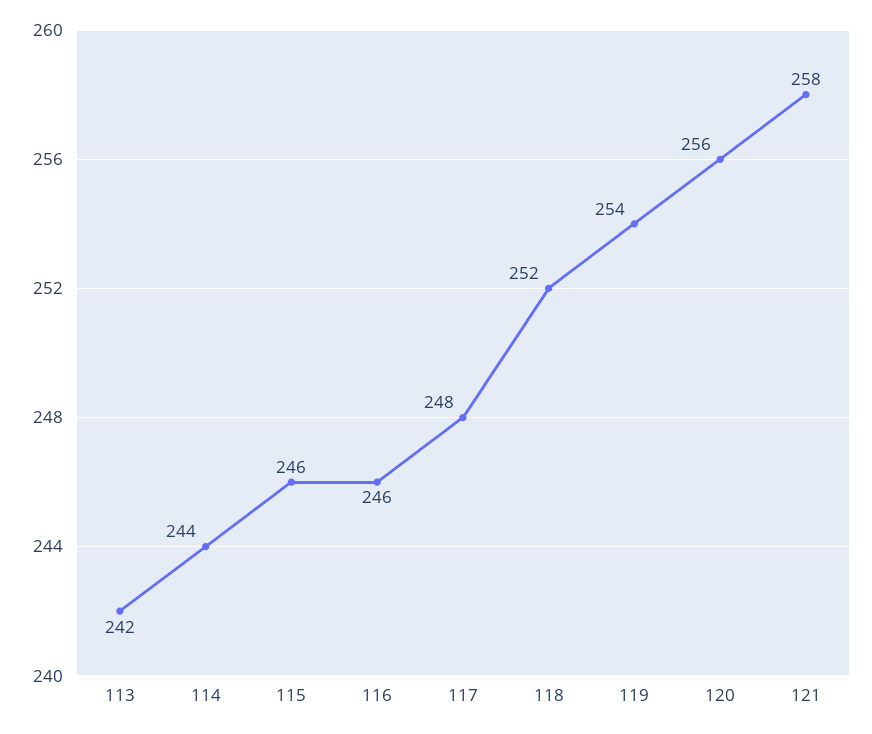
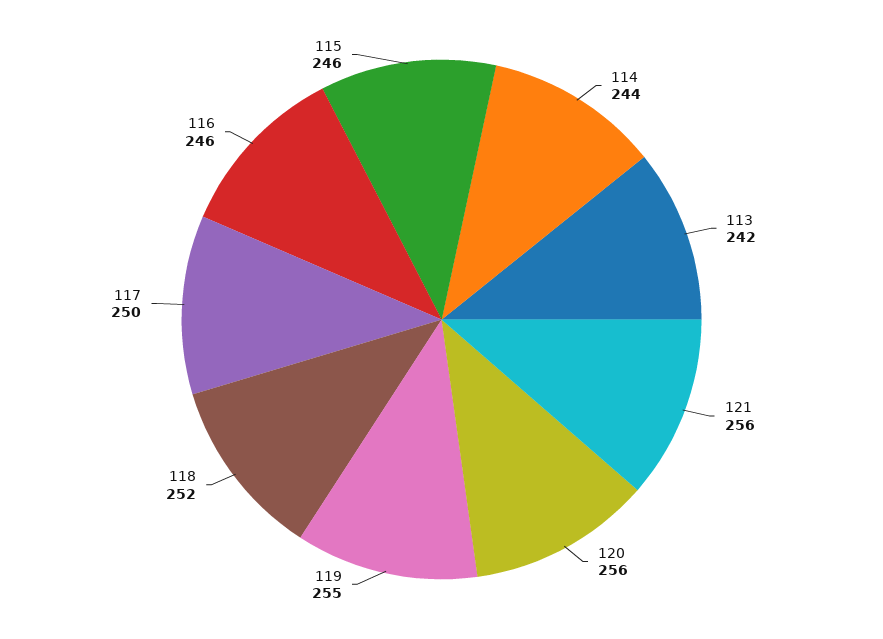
  {
    "113": 242,
    "114": 244,
    "115": 246,
    "116": 246,
-   "117": 248,
+   "117": 250,
    "118": 252,
-   "119": 254,
+   "119": 255,
    "120": 256,
-   "121": 258
+   "121": 256
  }

